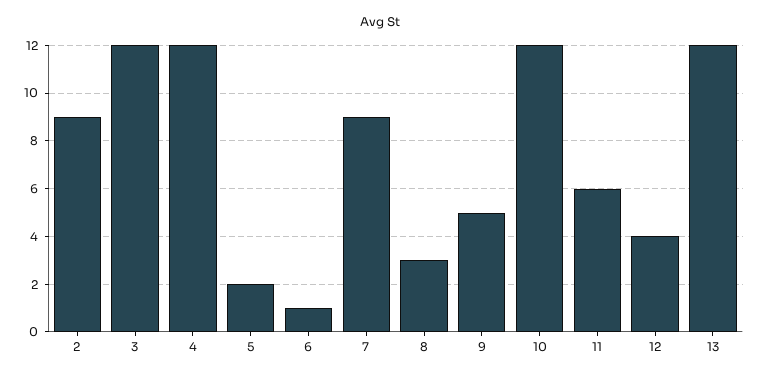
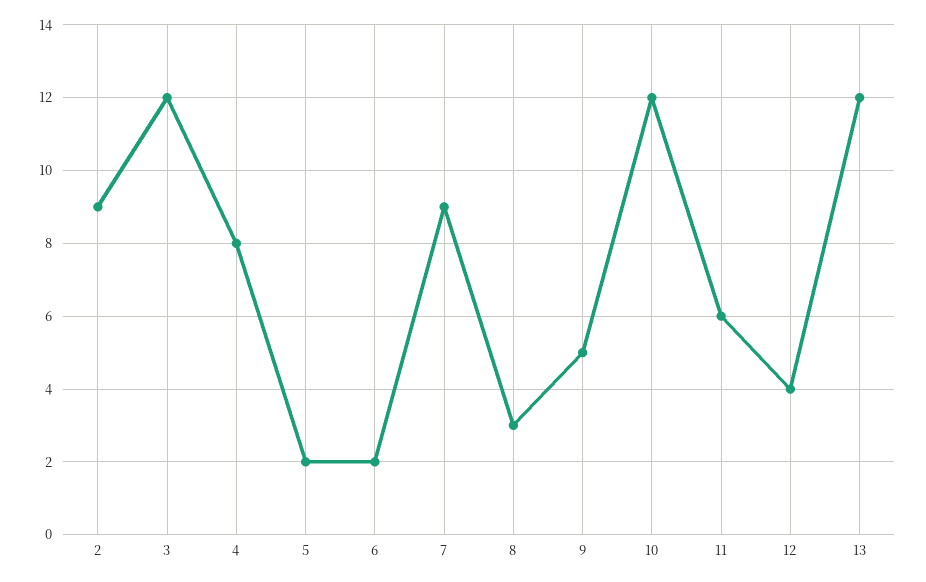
  {
    "2": 9,
    "3": 12,
-   "4": 12,
+   "4": 8,
    "5": 2,
-   "6": 1,
+   "6": 2,
    "7": 9,
    "8": 3,
    "9": 5,
    "10": 12,
    "11": 6,
    "12": 4,
    "13": 12
  }

